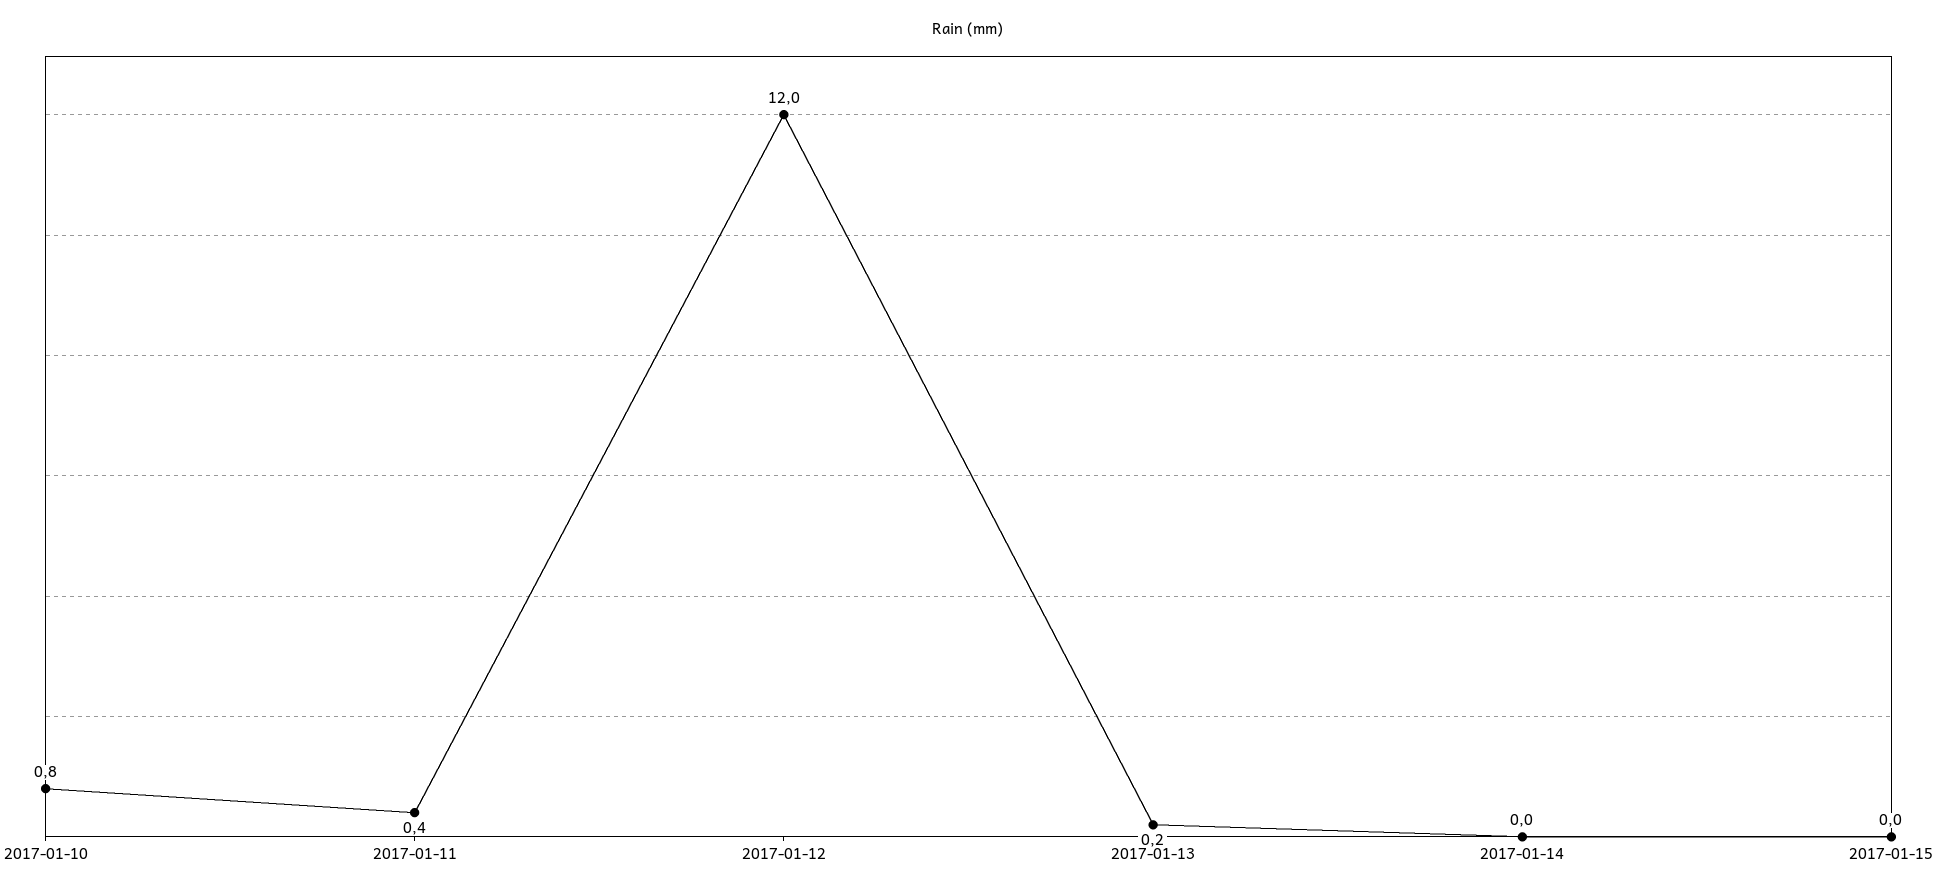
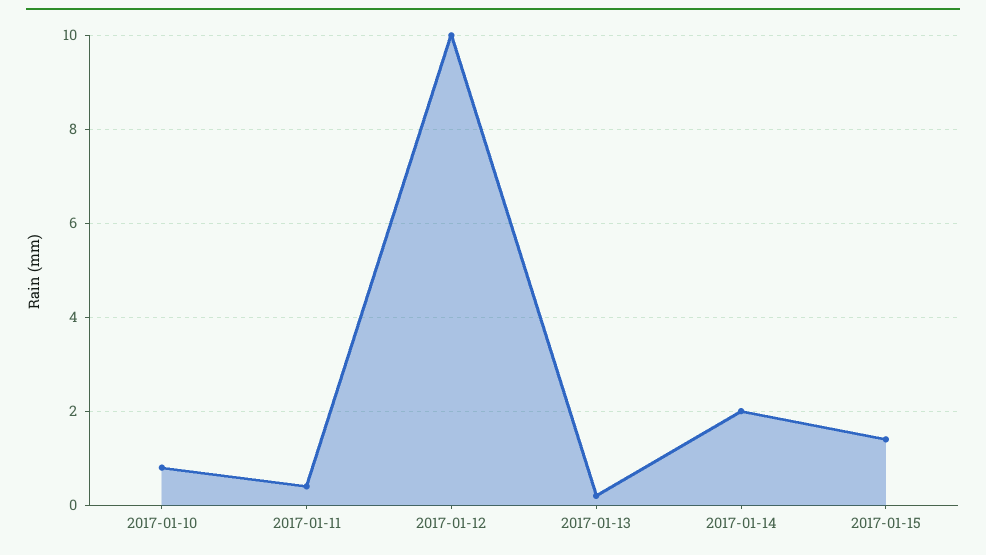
  {
    "2017-01-10": 0.8,
    "2017-01-11": 0.4,
-   "2017-01-12": 12,
+   "2017-01-12": 10,
    "2017-01-13": 0.2,
-   "2017-01-14": 0,
+   "2017-01-14": 2,
-   "2017-01-15": 0
+   "2017-01-15": 1.5
  }

